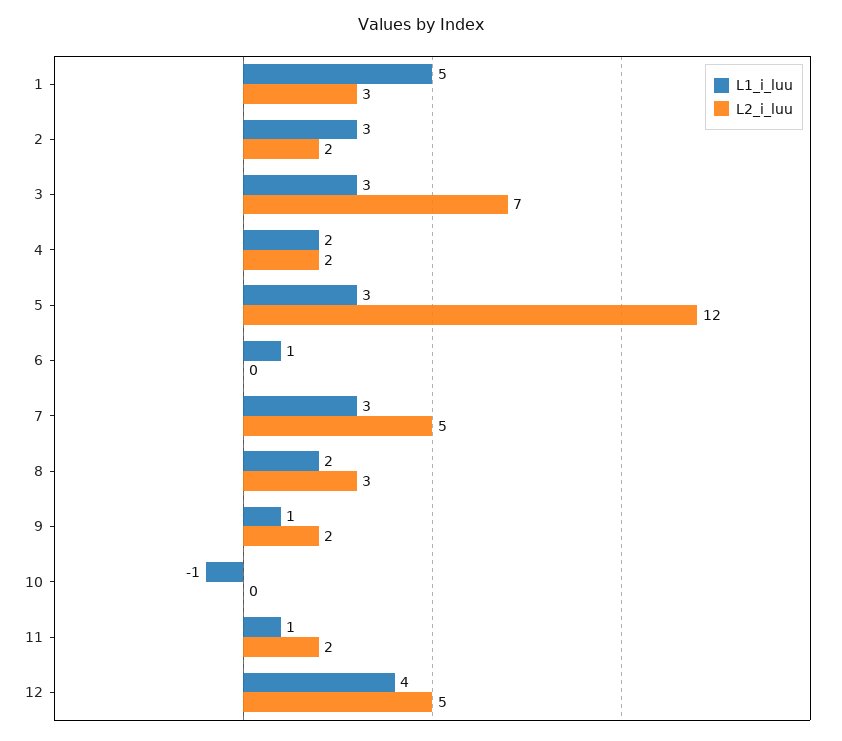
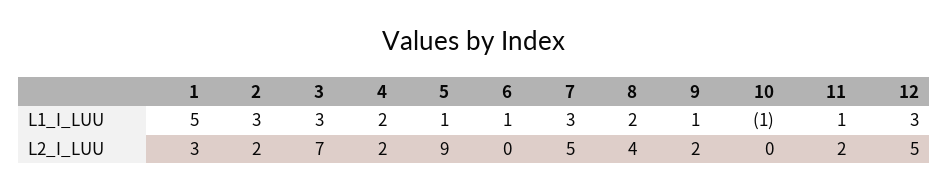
  {
    "L1_i_luu": {
      "1": 5,
      "2": 3,
      "3": 3,
      "4": 2,
-     "5": 3,
+     "5": 1,
      "6": 1,
      "7": 3,
      "8": 2,
      "9": 1,
      "10": -1,
      "11": 1,
-     "12": 4
+     "12": 3
    },
    "L2_i_luu": {
      "1": 3,
      "2": 2,
      "3": 7,
      "4": 2,
-     "5": 12,
+     "5": 9,
      "6": 0,
      "7": 5,
-     "8": 3,
+     "8": 4,
      "9": 2,
      "10": 0,
      "11": 2,
      "12": 5
    }
  }

